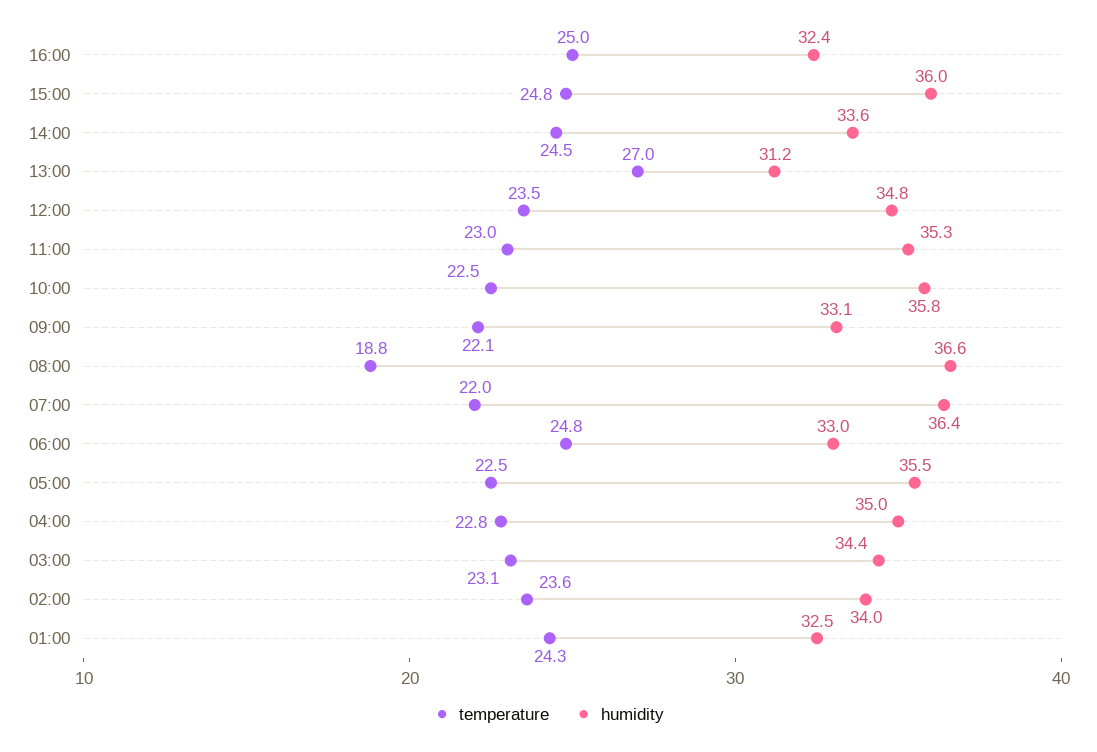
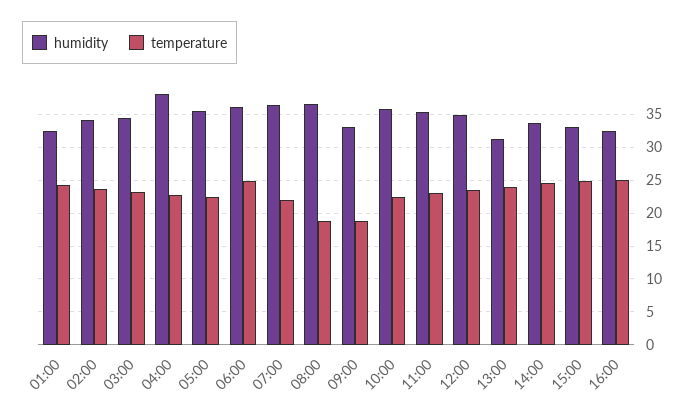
  {
    "temperature": {
      "16:00": 25,
      "15:00": 24.8,
      "14:00": 24.5,
-     "13:00": 27,
+     "13:00": 24,
      "12:00": 23.5,
      "11:00": 23,
      "10:00": 22.5,
-     "09:00": 22.1,
+     "09:00": 19,
      "08:00": 18.8,
      "07:00": 22,
      "06:00": 24.8,
      "05:00": 22.5,
      "04:00": 22.8,
      "03:00": 23.1,
      "02:00": 23.6,
      "01:00": 24.3
    },
    "humidity": {
      "16:00": 32.4,
-     "15:00": 36,
+     "15:00": 33,
      "14:00": 33.6,
      "13:00": 31.2,
      "12:00": 34.8,
      "11:00": 35.3,
      "10:00": 35.8,
      "09:00": 33.1,
      "08:00": 36.6,
      "07:00": 36.4,
-     "06:00": 33,
+     "06:00": 36,
      "05:00": 35.5,
-     "04:00": 35,
+     "04:00": 38,
      "03:00": 34.4,
      "02:00": 34,
      "01:00": 32.5
    }
  }

